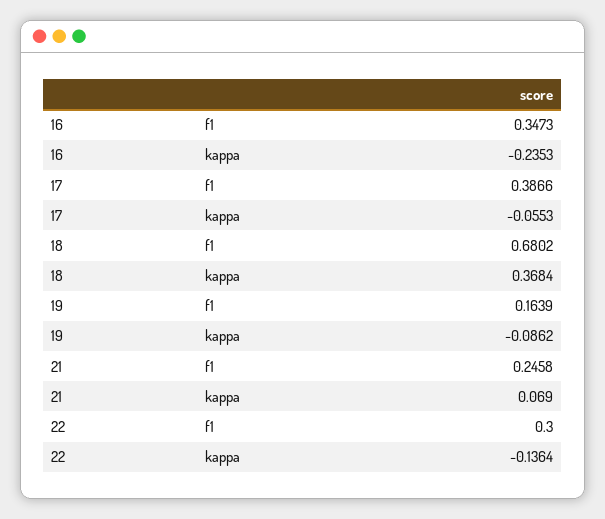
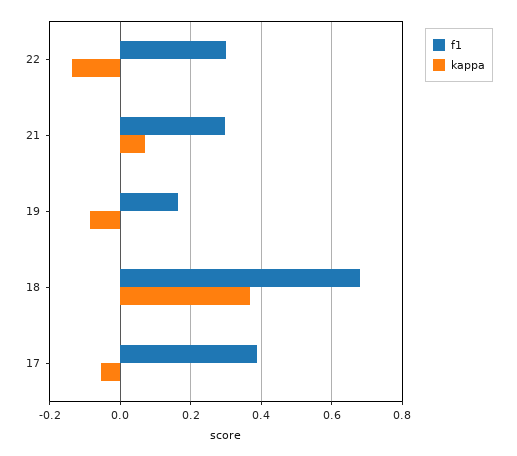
  {
    "f1": {
-     "16": 0.3473,
      "17": 0.3866,
      "18": 0.6802,
      "19": 0.1639,
-     "21": 0.2458,
+     "21": 0.3,
      "22": 0.3
    },
    "kappa": {
-     "16": -0.2353,
      "17": -0.0553,
      "18": 0.3684,
      "19": -0.0862,
      "21": 0.069,
      "22": -0.1364
    }
  }

